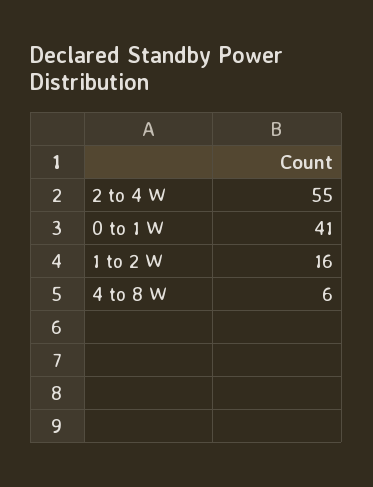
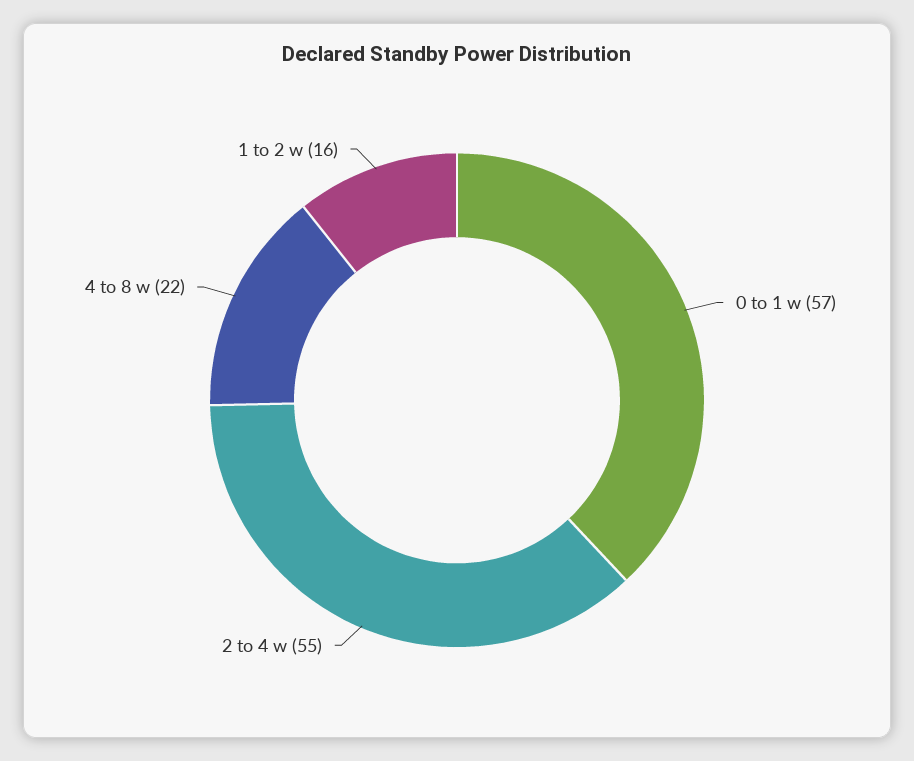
  {
    "2 to 4 W": 55,
-   "0 to 1 W": 41,
+   "0 to 1 W": 57,
    "1 to 2 W": 16,
-   "4 to 8 W": 6
+   "4 to 8 W": 22
  }

